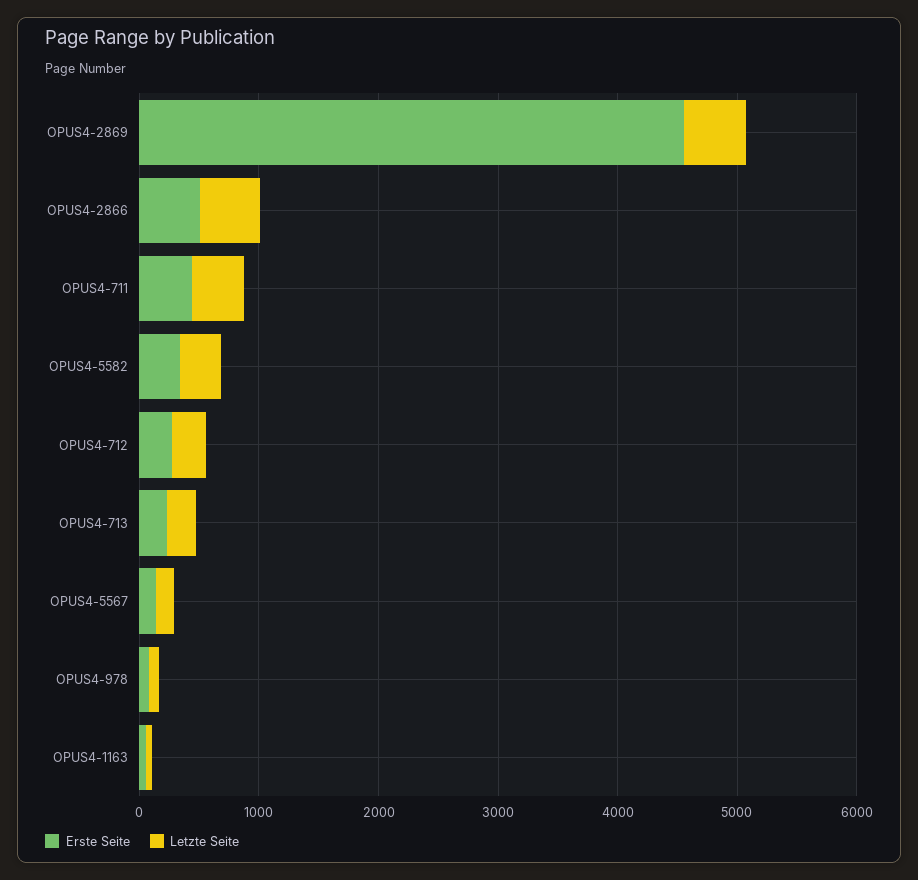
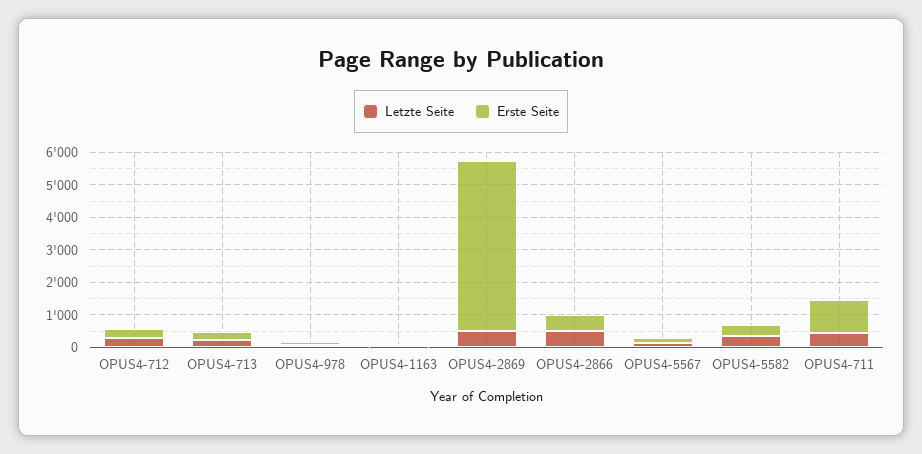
  {
    "Erste Seite": {
-     "OPUS4-2869": 4600,
+     "OPUS4-2869": 5250,
      "OPUS4-2866": 600,
-     "OPUS4-711": 400,
+     "OPUS4-711": 1000,
      "OPUS4-5582": 400,
      "OPUS4-712": 200,
      "OPUS4-713": 200,
      "OPUS4-5567": 200,
      "OPUS4-978": 0,
      "OPUS4-1163": 0
    },
    "Letzte Seite": {
      "OPUS4-2869": 600,
      "OPUS4-2866": 600,
      "OPUS4-711": 400,
      "OPUS4-5582": 400,
      "OPUS4-712": 200,
      "OPUS4-713": 200,
      "OPUS4-5567": 200,
      "OPUS4-978": 0,
      "OPUS4-1163": 0
    }
  }

